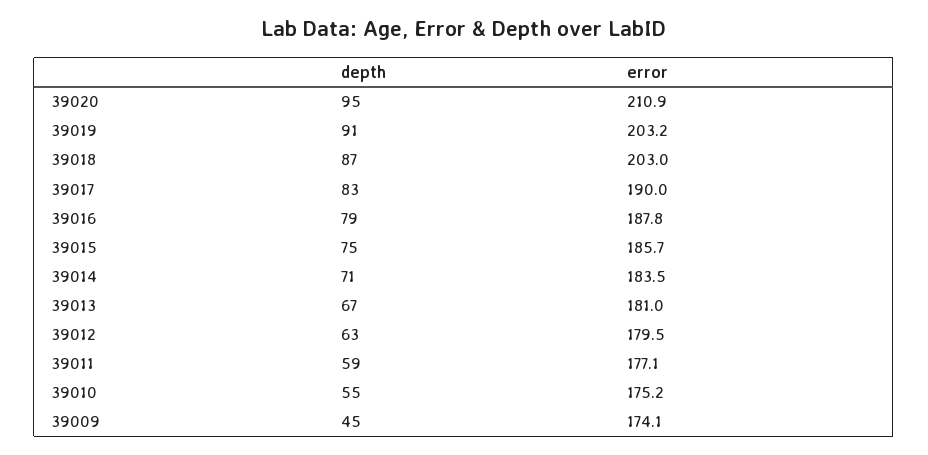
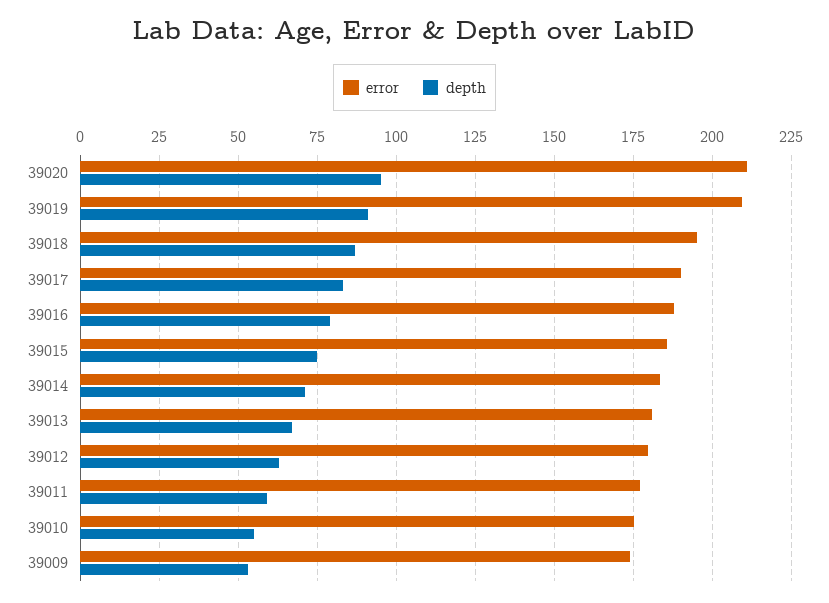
  {
    "depth": {
      "39020": 95,
      "39019": 91,
      "39018": 87,
      "39017": 83,
      "39016": 79,
      "39015": 75,
      "39014": 71,
      "39013": 67,
      "39012": 63,
      "39011": 59,
      "39010": 55,
-     "39009": 45
+     "39009": 52.5
    },
    "error": {
      "39020": 210.9,
-     "39019": 203.2,
+     "39019": 210,
-     "39018": 203,
+     "39018": 195,
      "39017": 190,
      "39016": 187.8,
      "39015": 185.7,
      "39014": 183.5,
      "39013": 181,
      "39012": 179.5,
      "39011": 177.1,
      "39010": 175.2,
      "39009": 174.1
    }
  }

